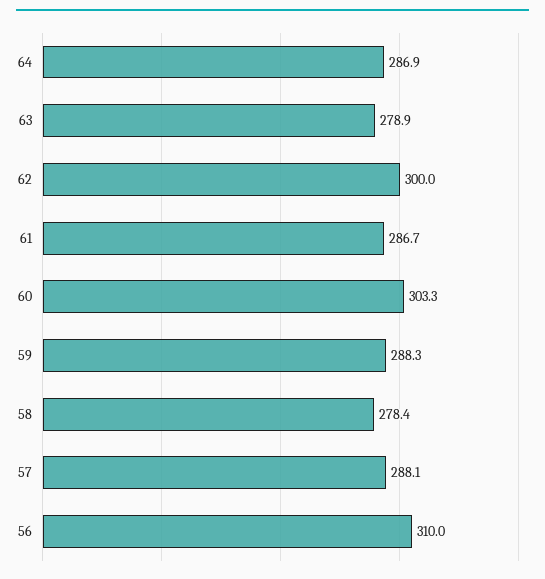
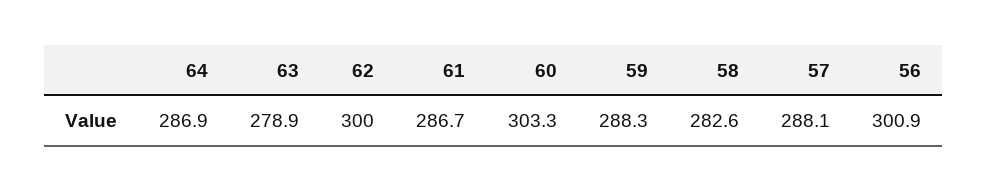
  {
    "64": 286.9,
    "63": 278.9,
    "62": 300,
    "61": 286.7,
    "60": 303.3,
    "59": 288.3,
-   "58": 278.4,
+   "58": 282.6,
    "57": 288.1,
-   "56": 310
+   "56": 300.9
  }

